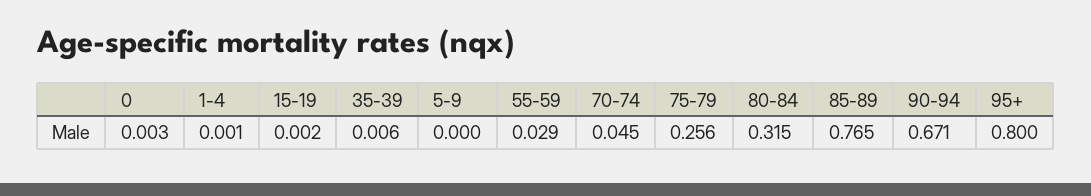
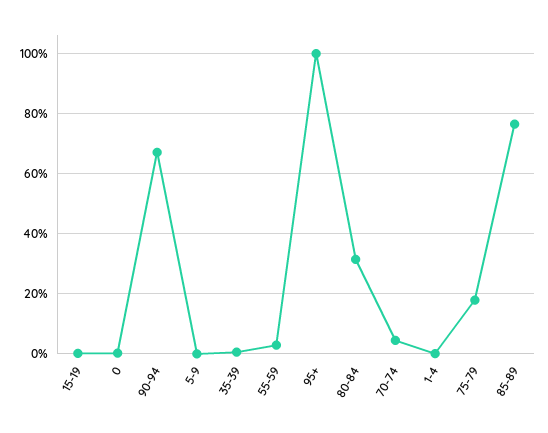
  {
    "0": 0.003,
    "1-4": 0.001,
    "15-19": 0.002,
    "35-39": 0.006,
    "5-9": 0,
    "55-59": 0.029,
    "70-74": 0.045,
-   "75-79": 0.256,
+   "75-79": 0.18,
    "80-84": 0.315,
    "85-89": 0.765,
    "90-94": 0.671,
-   "95+": 0.8
+   "95+": 1
  }

